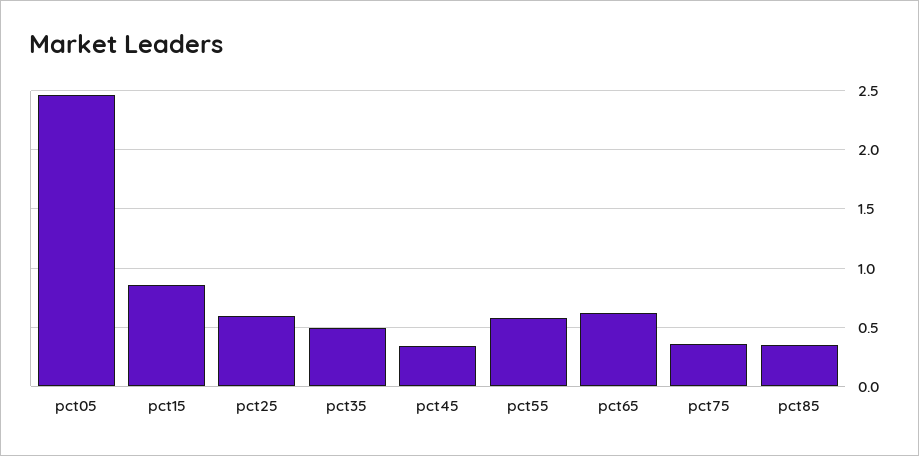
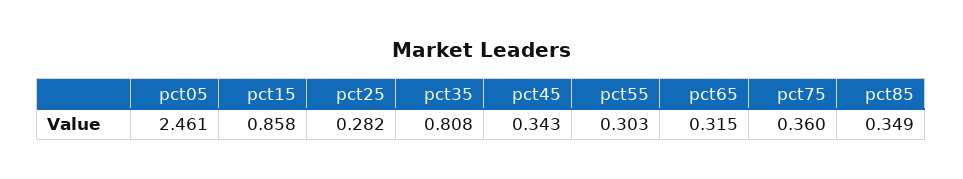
  {
    "pct05": 2.461,
    "pct15": 0.858,
-   "pct25": 0.6,
+   "pct25": 0.282,
-   "pct35": 0.5,
+   "pct35": 0.808,
    "pct45": 0.343,
-   "pct55": 0.6,
+   "pct55": 0.303,
-   "pct65": 0.6,
+   "pct65": 0.315,
    "pct75": 0.36,
    "pct85": 0.349
  }

